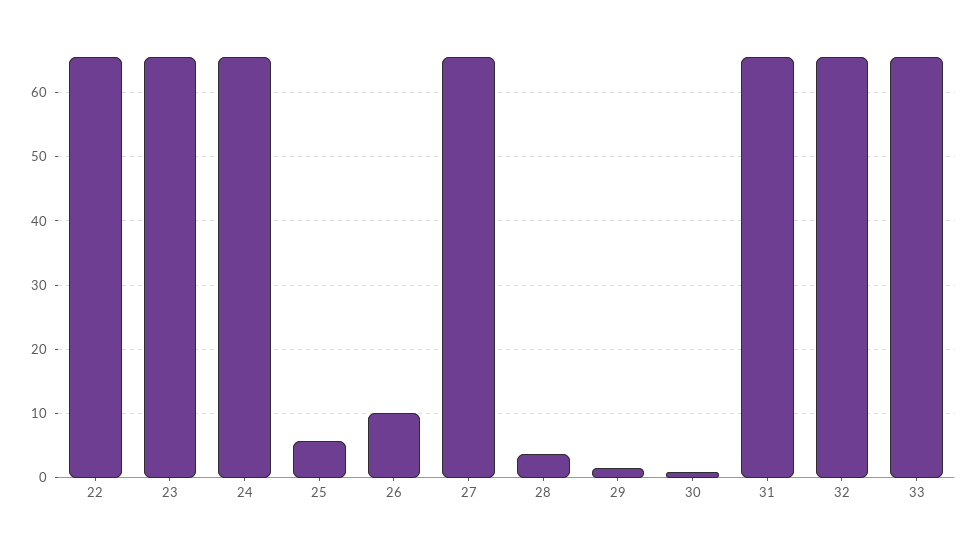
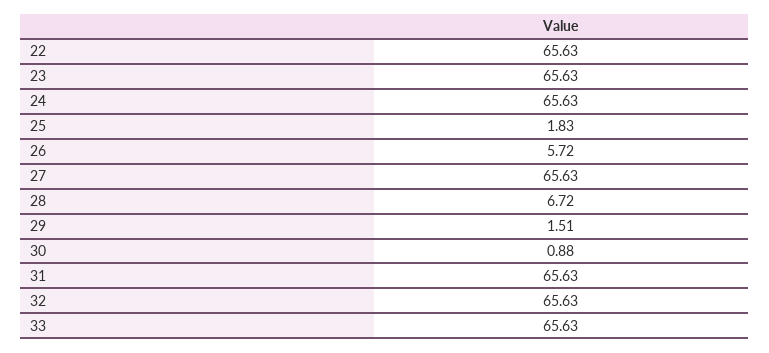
  {
    "22": 65.63,
    "23": 65.63,
    "24": 65.63,
-   "25": 6,
+   "25": 1.83,
-   "26": 10,
+   "26": 5.72,
    "27": 65.63,
-   "28": 4,
+   "28": 6.72,
    "29": 1.51,
    "30": 0.88,
    "31": 65.63,
    "32": 65.63,
    "33": 65.63
  }

